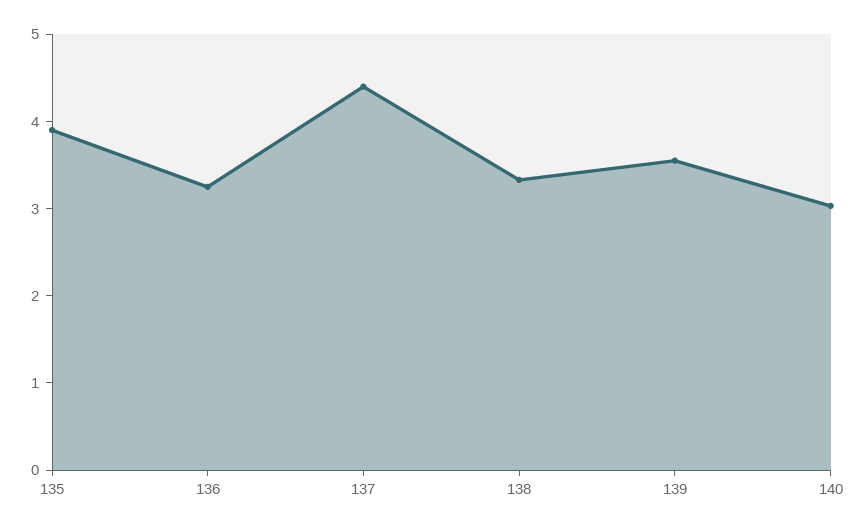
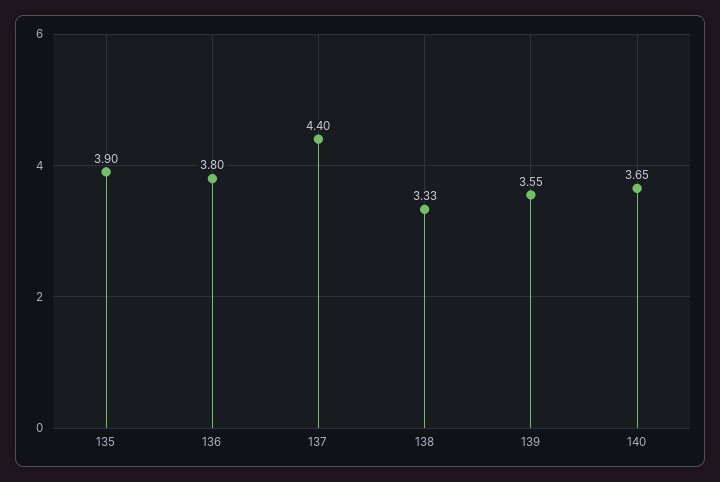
  {
    "135": 3.9,
-   "136": 3.2,
+   "136": 3.8,
    "137": 4.4,
    "138": 3.33,
    "139": 3.55,
-   "140": 3
+   "140": 3.65
  }

